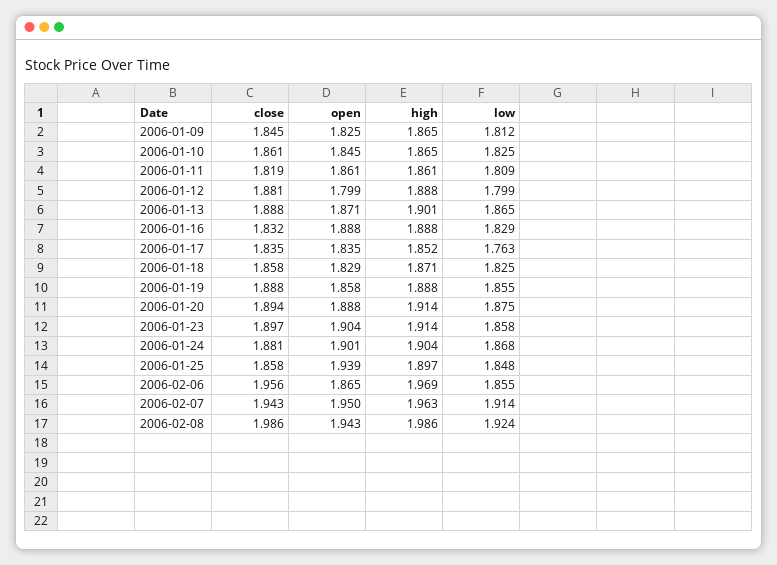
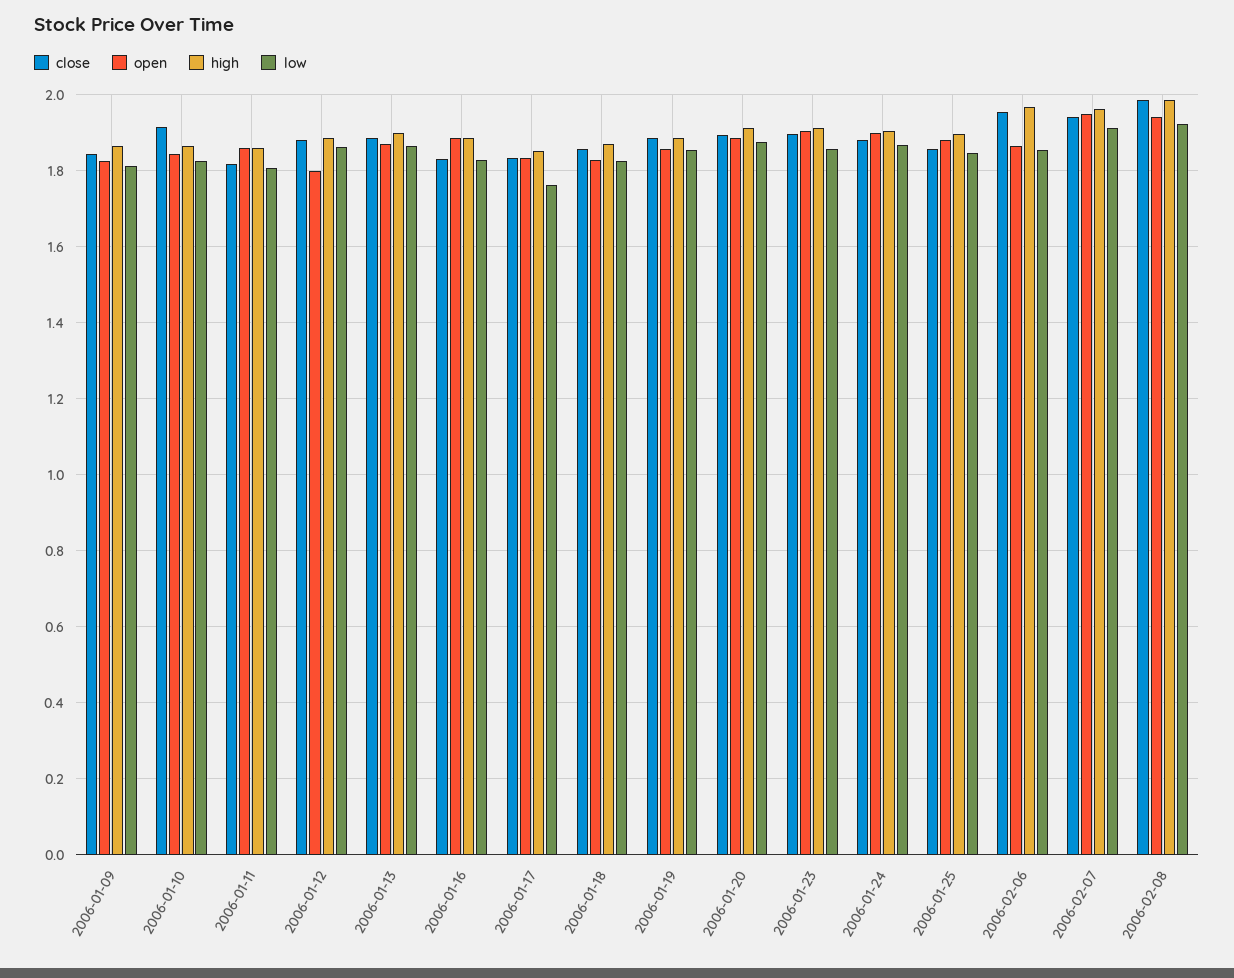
  {
    "close": {
      "2006-01-09": 1.845,
-     "2006-01-10": 1.861,
+     "2006-01-10": 1.92,
      "2006-01-11": 1.819,
      "2006-01-12": 1.881,
      "2006-01-13": 1.888,
      "2006-01-16": 1.832,
      "2006-01-17": 1.835,
      "2006-01-18": 1.858,
      "2006-01-19": 1.888,
      "2006-01-20": 1.894,
      "2006-01-23": 1.897,
      "2006-01-24": 1.881,
      "2006-01-25": 1.858,
      "2006-02-06": 1.956,
      "2006-02-07": 1.943,
      "2006-02-08": 1.986
    },
    "open": {
      "2006-01-09": 1.825,
      "2006-01-10": 1.845,
      "2006-01-11": 1.861,
      "2006-01-12": 1.799,
      "2006-01-13": 1.871,
      "2006-01-16": 1.888,
      "2006-01-17": 1.835,
      "2006-01-18": 1.829,
      "2006-01-19": 1.858,
      "2006-01-20": 1.888,
      "2006-01-23": 1.904,
      "2006-01-24": 1.901,
-     "2006-01-25": 1.939,
+     "2006-01-25": 1.88,
      "2006-02-06": 1.865,
      "2006-02-07": 1.95,
      "2006-02-08": 1.943
    },
    "high": {
      "2006-01-09": 1.865,
      "2006-01-10": 1.865,
      "2006-01-11": 1.861,
      "2006-01-12": 1.888,
      "2006-01-13": 1.901,
      "2006-01-16": 1.888,
      "2006-01-17": 1.852,
      "2006-01-18": 1.871,
      "2006-01-19": 1.888,
      "2006-01-20": 1.914,
      "2006-01-23": 1.914,
      "2006-01-24": 1.904,
      "2006-01-25": 1.897,
      "2006-02-06": 1.969,
      "2006-02-07": 1.963,
      "2006-02-08": 1.986
    },
    "low": {
      "2006-01-09": 1.812,
      "2006-01-10": 1.825,
      "2006-01-11": 1.809,
-     "2006-01-12": 1.799,
+     "2006-01-12": 1.86,
      "2006-01-13": 1.865,
      "2006-01-16": 1.829,
      "2006-01-17": 1.763,
      "2006-01-18": 1.825,
      "2006-01-19": 1.855,
      "2006-01-20": 1.875,
      "2006-01-23": 1.858,
      "2006-01-24": 1.868,
      "2006-01-25": 1.848,
      "2006-02-06": 1.855,
      "2006-02-07": 1.914,
      "2006-02-08": 1.924
    }
  }

